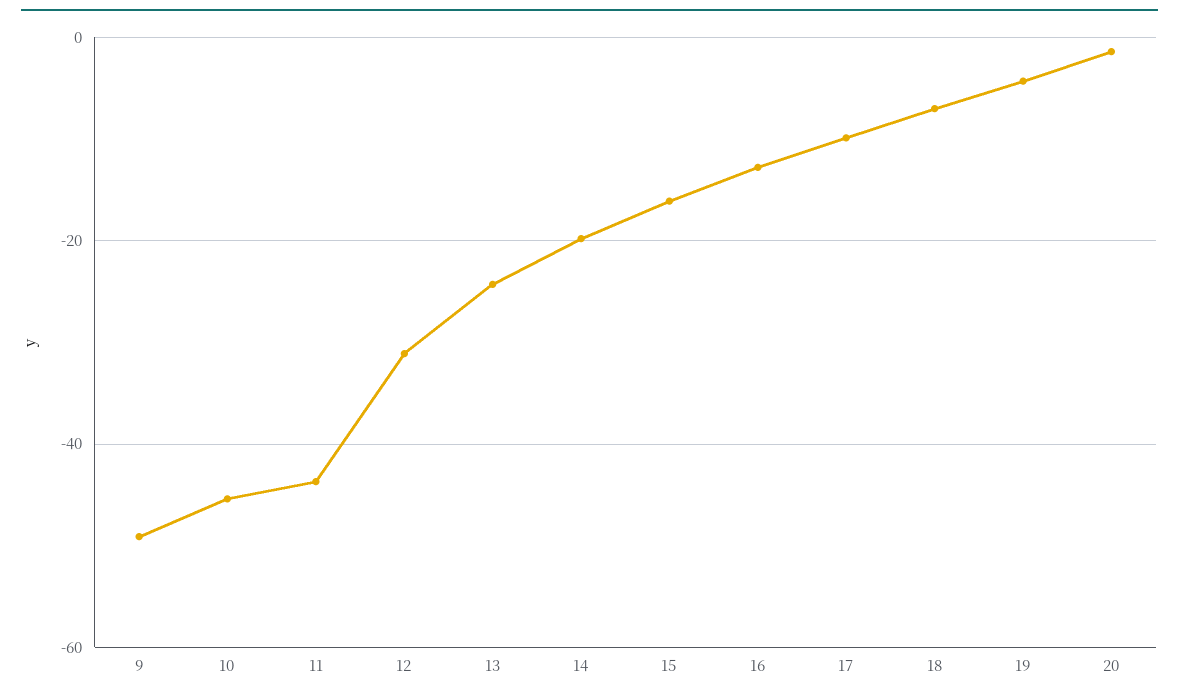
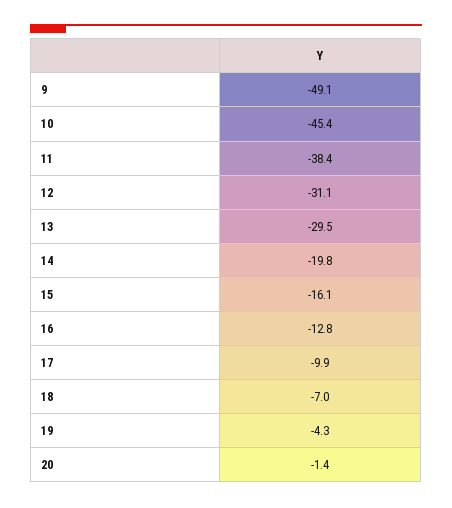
  {
    "9": -49.1,
    "10": -45.4,
-   "11": -44,
+   "11": -38.4,
    "12": -31.1,
-   "13": -24,
+   "13": -29.5,
    "14": -19.8,
    "15": -16.1,
    "16": -12.8,
    "17": -9.9,
    "18": -7,
    "19": -4.3,
    "20": -1.4
  }

